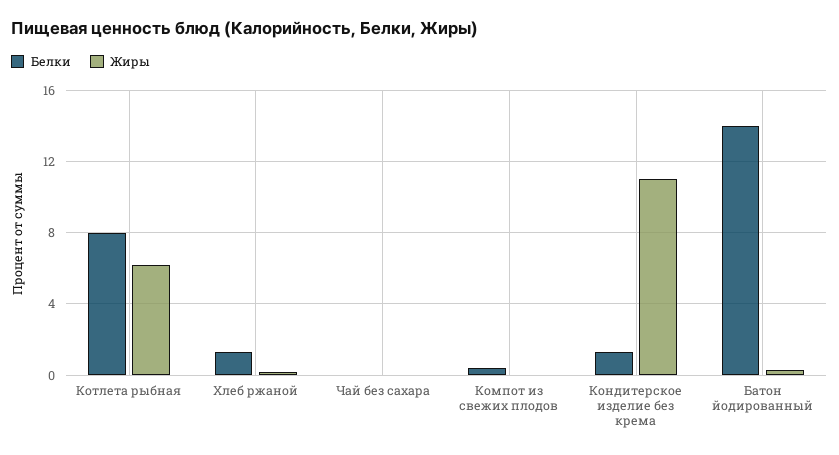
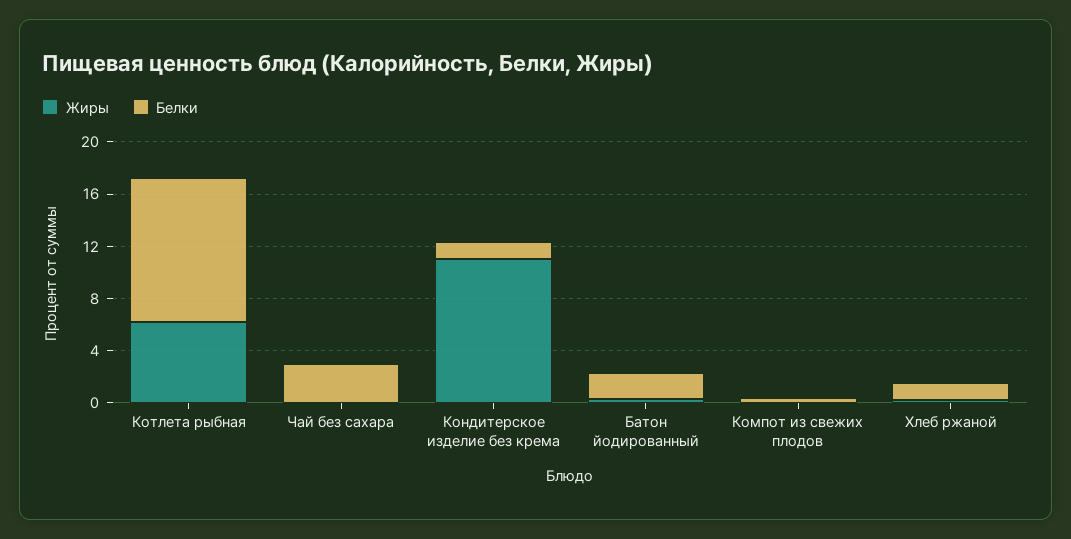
  {
    "Белки": {
-     "Котлета рыбная": 8,
+     "Котлета рыбная": 11,
      "Хлеб ржаной": 1.5,
-     "Чай без сахара": 0,
+     "Чай без сахара": 3,
      "Компот из свежих плодов": 0.5,
      "Кондитерское изделие без крема": 1.5,
-     "Батон йодированный": 14
+     "Батон йодированный": 2
    },
    "Жиры": {
      "Котлета рыбная": 6,
      "Хлеб ржаной": 0,
      "Чай без сахара": 0,
      "Компот из свежих плодов": 0,
      "Кондитерское изделие без крема": 11,
      "Батон йодированный": 0.5
    }
  }

